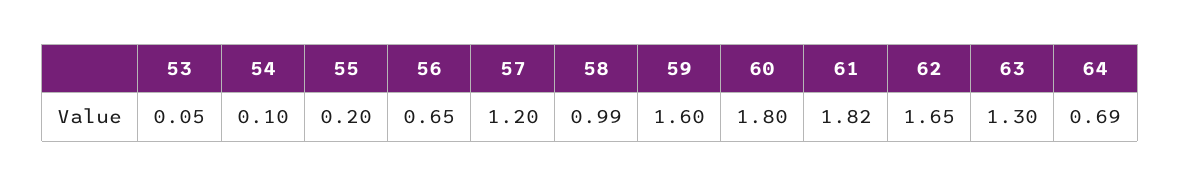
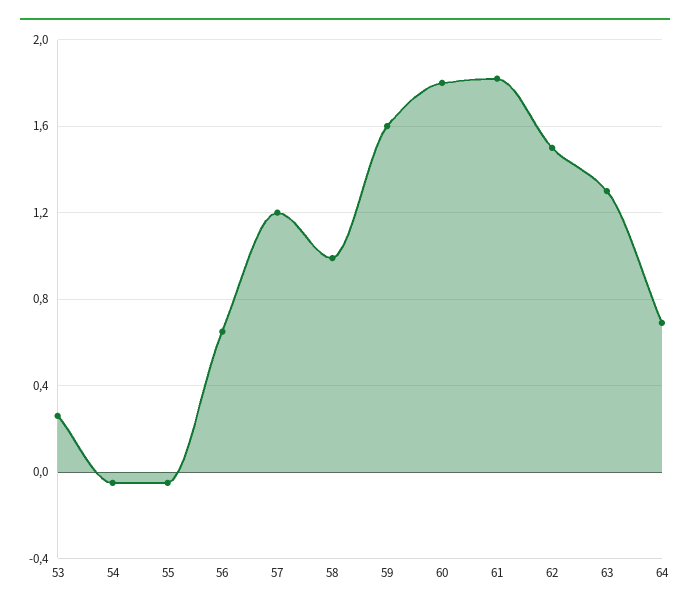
  {
-   "53": 0.05,
+   "53": 0.25,
-   "54": 0.1,
+   "54": -0.05,
-   "55": 0.2,
+   "55": -0.05,
    "56": 0.65,
    "57": 1.2,
    "58": 0.99,
    "59": 1.6,
    "60": 1.8,
    "61": 1.82,
-   "62": 1.65,
+   "62": 1.5,
    "63": 1.3,
    "64": 0.69
  }

